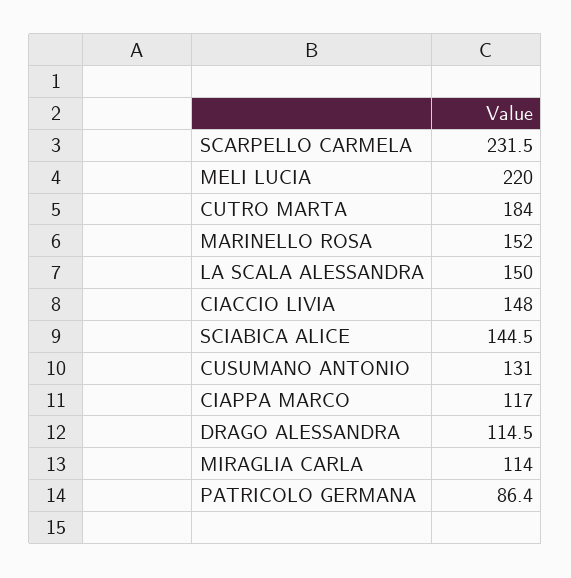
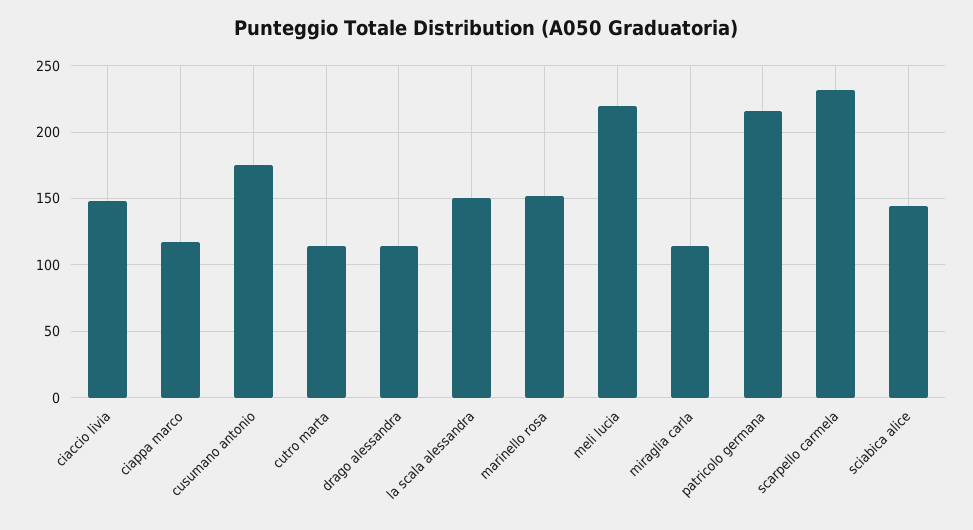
  {
    "SCARPELLO CARMELA": 231.5,
    "MELI LUCIA": 220,
-   "CUTRO MARTA": 184,
+   "CUTRO MARTA": 115,
    "MARINELLO ROSA": 152,
    "LA SCALA ALESSANDRA": 150,
    "CIACCIO LIVIA": 148,
    "SCIABICA ALICE": 144.5,
-   "CUSUMANO ANTONIO": 131,
+   "CUSUMANO ANTONIO": 175,
    "CIAPPA MARCO": 117,
    "DRAGO ALESSANDRA": 114.5,
    "MIRAGLIA CARLA": 114,
-   "PATRICOLO GERMANA": 86.4
+   "PATRICOLO GERMANA": 215
  }

